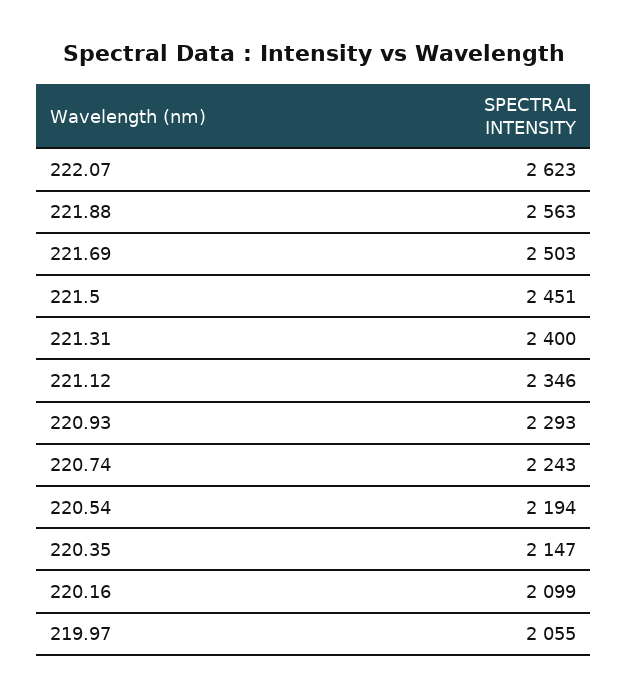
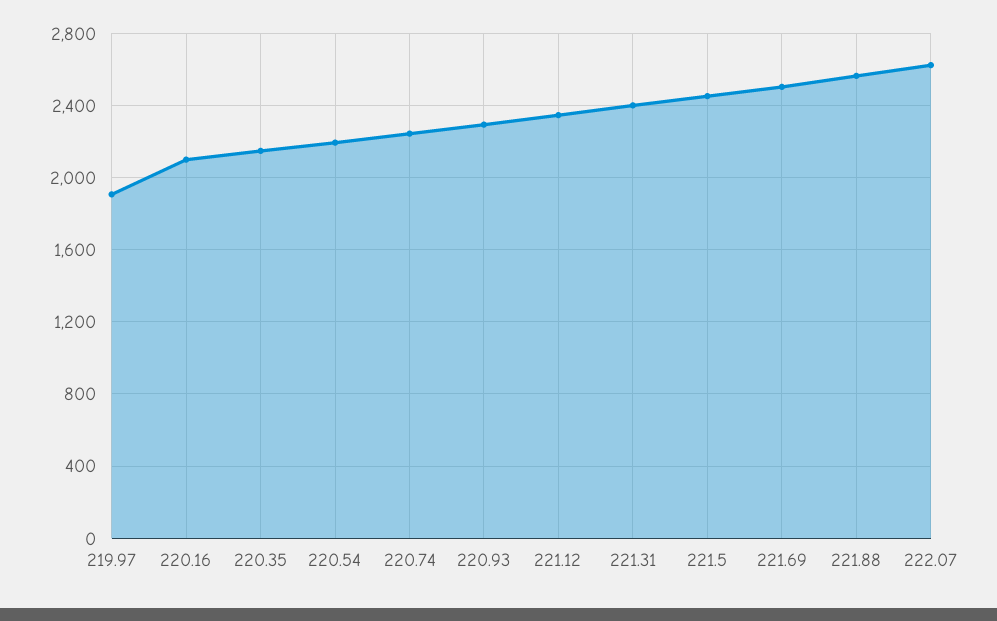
  {
    "222.07": 2623,
    "221.88": 2563,
    "221.69": 2503,
    "221.5": 2451,
    "221.31": 2400,
    "221.12": 2346,
    "220.93": 2293,
    "220.74": 2243,
    "220.54": 2194,
    "220.35": 2147,
    "220.16": 2099,
-   "219.97": 2055
+   "219.97": 1900
  }

